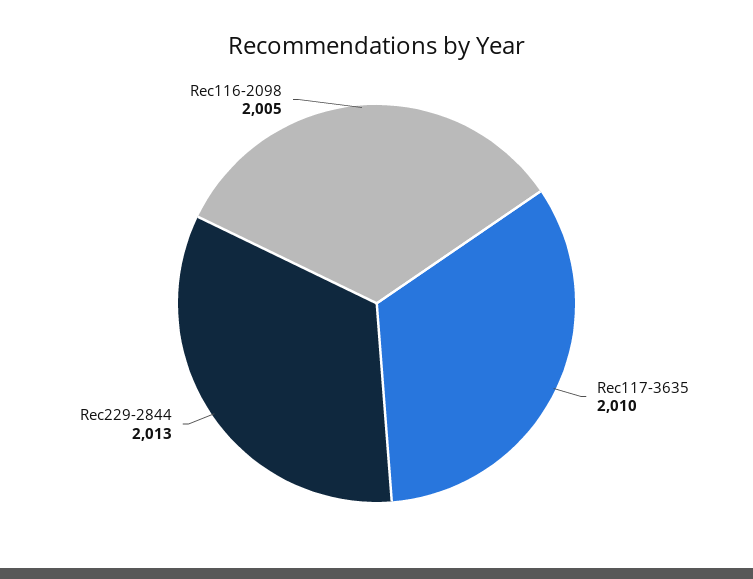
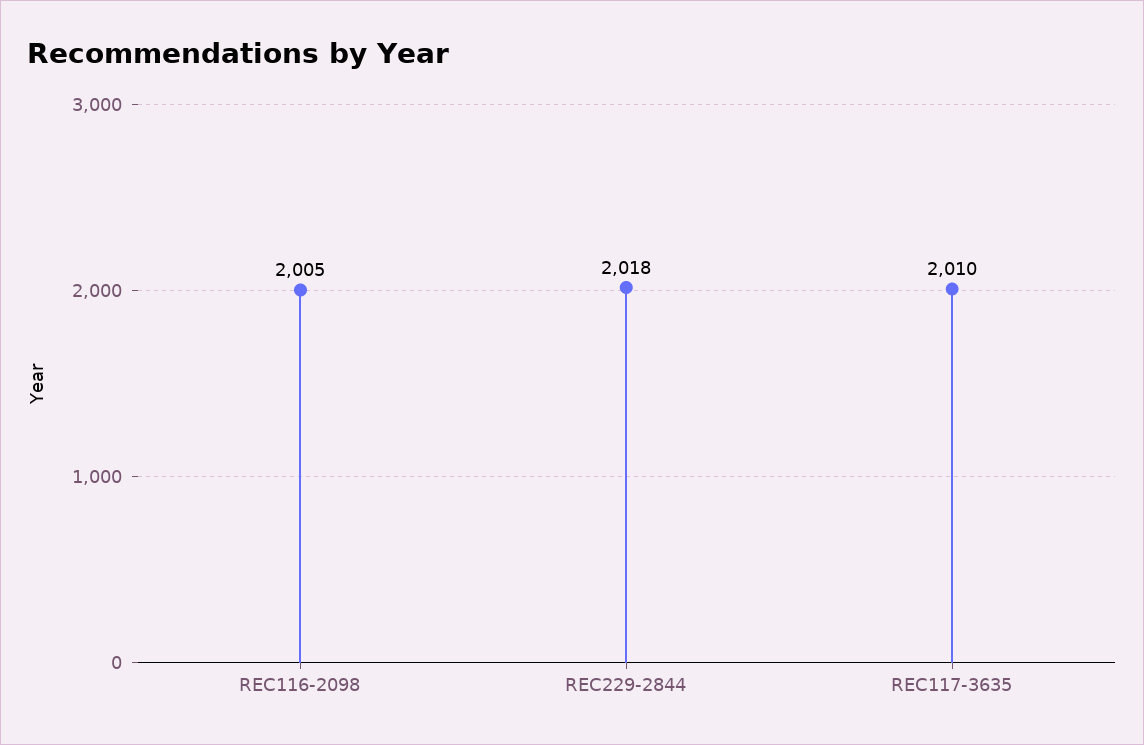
  {
    "Rec117-3635": 2010,
-   "Rec229-2844": 2013,
+   "Rec229-2844": 2018,
    "Rec116-2098": 2005
  }

